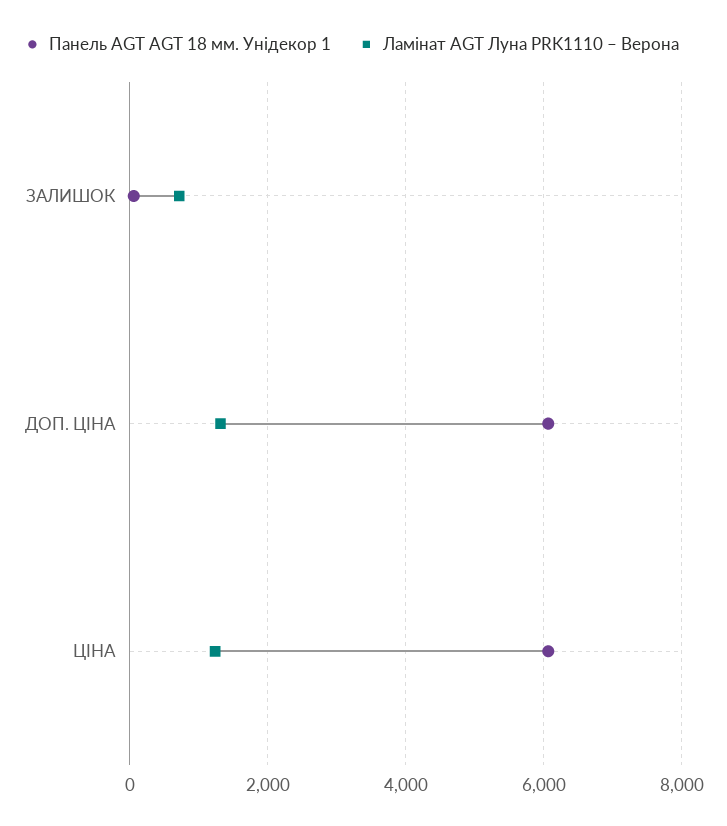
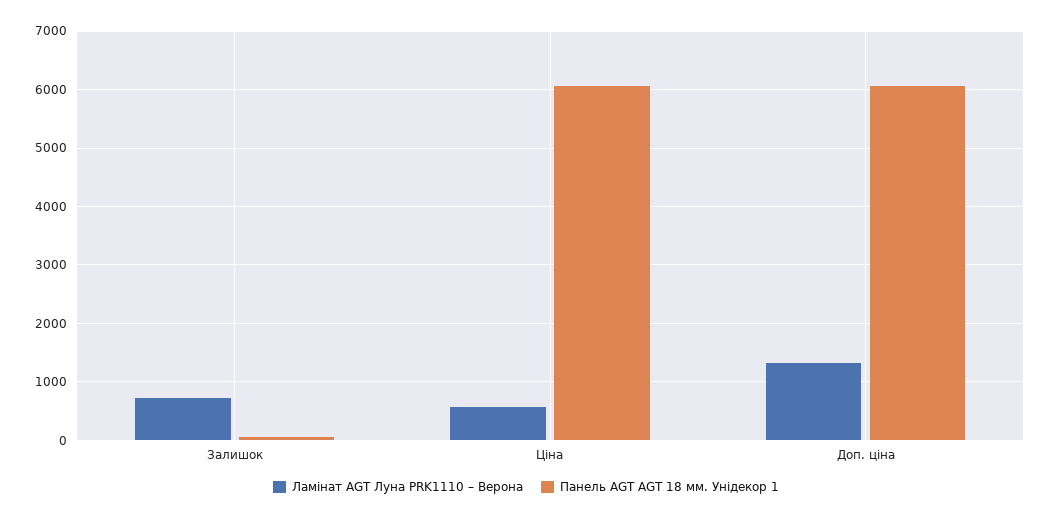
  {
    "Панель AGT AGT 18 мм. Унідекор 1": {
      "ЗАЛИШОК": 0,
      "ДОП. ЦІНА": 6000,
      "ЦІНА": 6000
    },
    "Ламінат AGT Луна PRK1110 – Верона": {
      "ЗАЛИШОК": 800,
      "ДОП. ЦІНА": 1400,
-     "ЦІНА": 1200
+     "ЦІНА": 600
    }
  }

